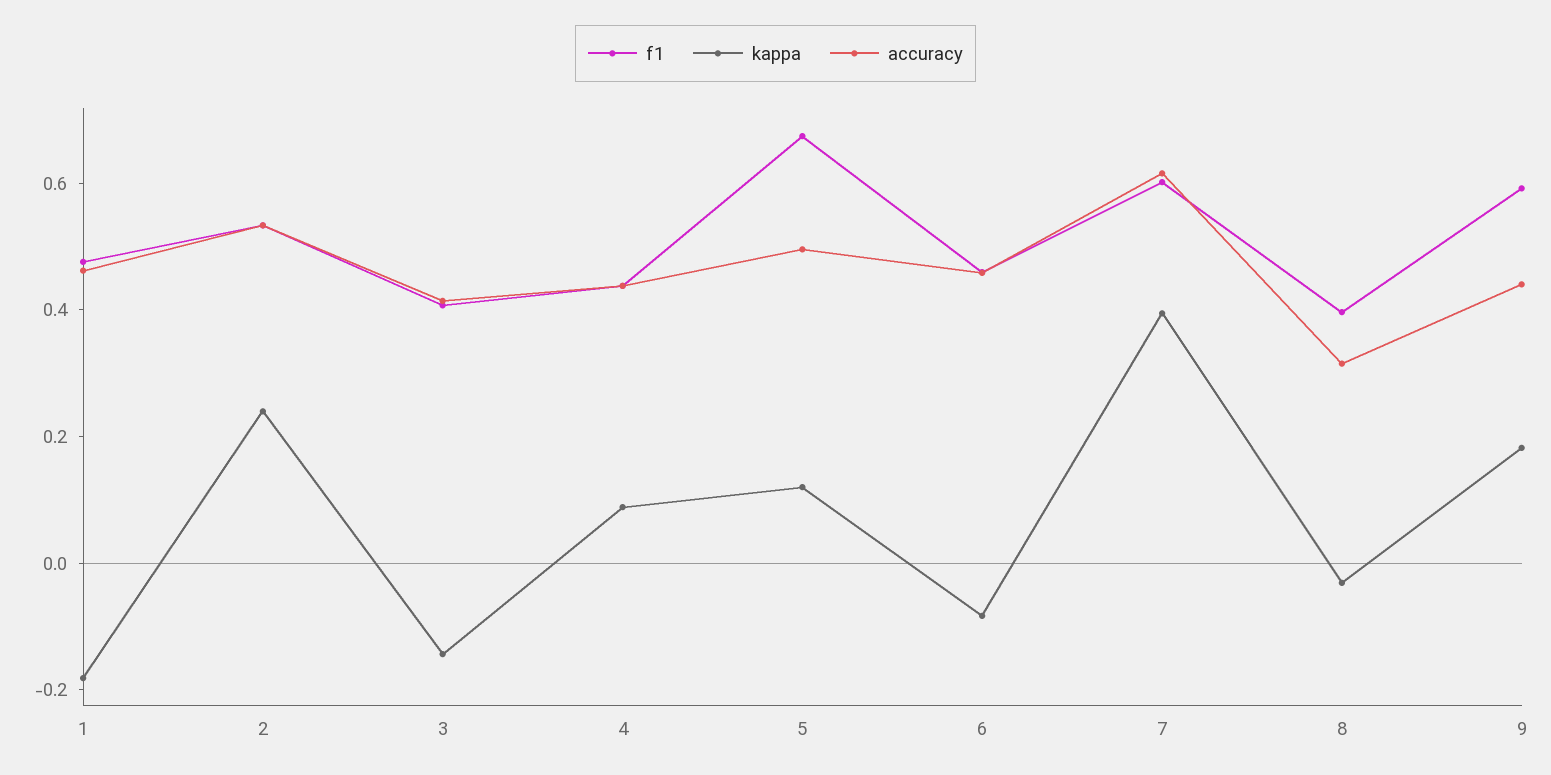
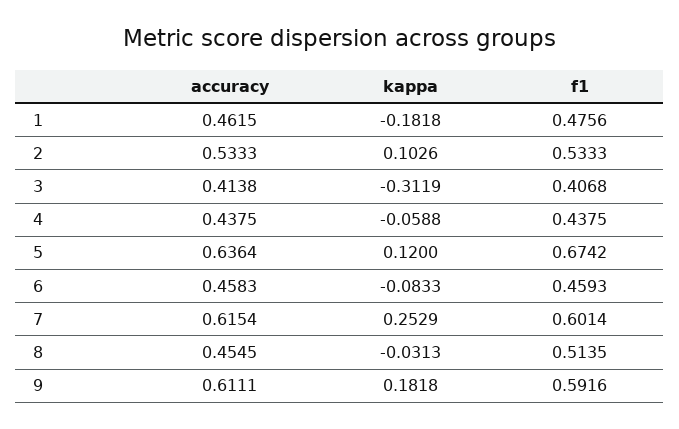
  {
    "f1": {
      "1": 0.4756,
      "2": 0.5333,
      "3": 0.4068,
      "4": 0.4375,
      "5": 0.6742,
      "6": 0.4593,
      "7": 0.6014,
-     "8": 0.4,
+     "8": 0.5135,
      "9": 0.5916
    },
    "kappa": {
      "1": -0.1818,
-     "2": 0.25,
+     "2": 0.1026,
-     "3": -0.15,
+     "3": -0.3119,
-     "4": 0.1,
+     "4": -0.0588,
      "5": 0.12,
      "6": -0.0833,
-     "7": 0.4,
+     "7": 0.2529,
      "8": -0.0313,
      "9": 0.1818
    },
    "accuracy": {
      "1": 0.4615,
      "2": 0.5333,
      "3": 0.4138,
      "4": 0.4375,
-     "5": 0.5,
+     "5": 0.6364,
      "6": 0.4583,
      "7": 0.6154,
-     "8": 0.3,
+     "8": 0.4545,
-     "9": 0.45
+     "9": 0.6111
    }
  }

